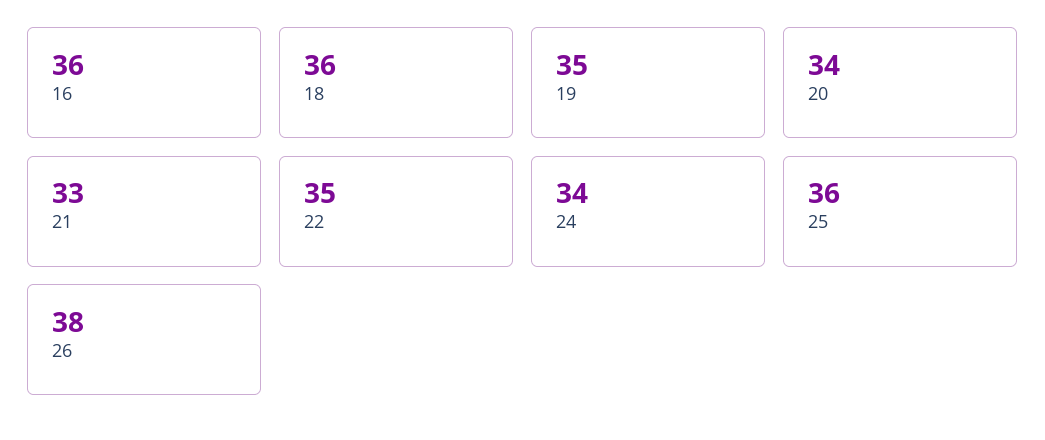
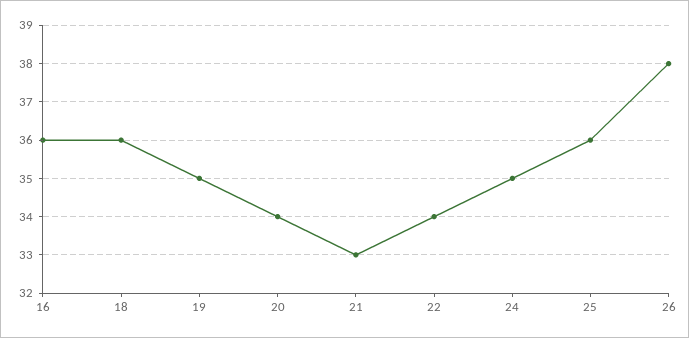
  {
    "16": 36,
    "18": 36,
    "19": 35,
    "20": 34,
    "21": 33,
-   "22": 35,
+   "22": 34,
-   "24": 34,
+   "24": 35,
    "25": 36,
    "26": 38
  }

